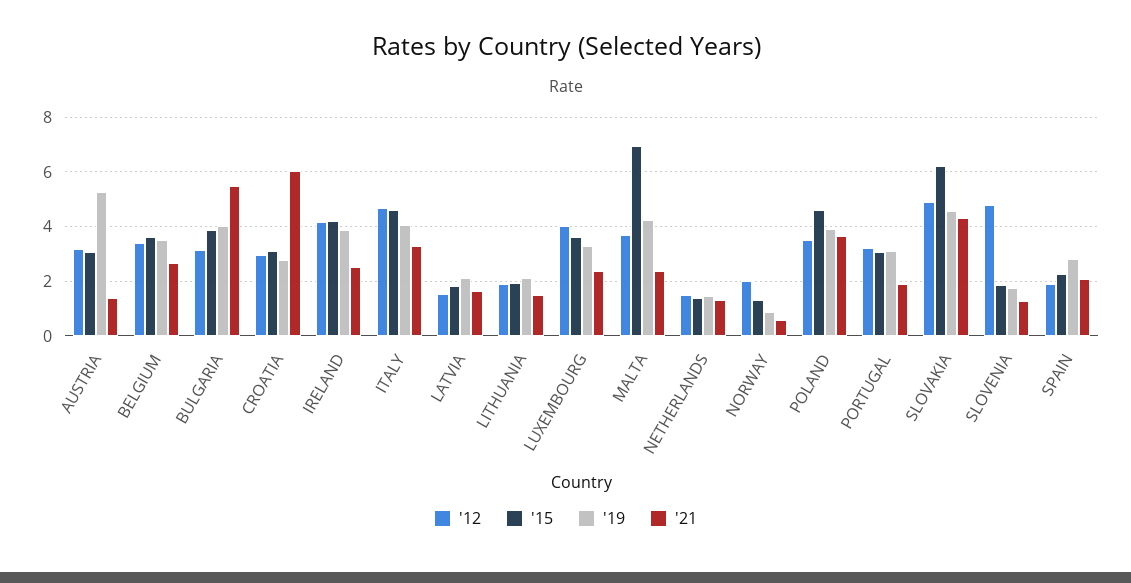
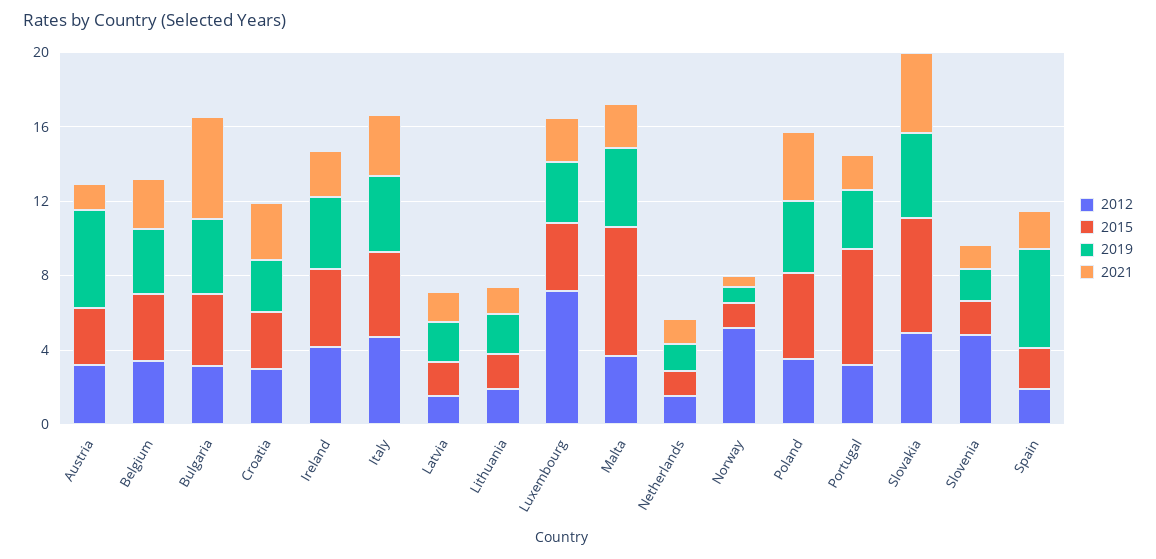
  {
    "'12": {
      "AUSTRIA": 3.25,
      "BELGIUM": 3.5,
      "BULGARIA": 3.25,
      "CROATIA": 3,
      "IRELAND": 4.25,
      "ITALY": 4.75,
      "LATVIA": 1.5,
      "LITHUANIA": 2,
-     "LUXEMBOURG": 4,
+     "LUXEMBOURG": 7,
      "MALTA": 3.75,
      "NETHERLANDS": 1.5,
-     "NORWAY": 2,
+     "NORWAY": 5,
      "POLAND": 3.5,
      "PORTUGAL": 3.25,
      "SLOVAKIA": 5,
      "SLOVENIA": 4.75,
      "SPAIN": 2
    },
    "'15": {
      "AUSTRIA": 3,
      "BELGIUM": 3.75,
      "BULGARIA": 3.75,
      "CROATIA": 3,
      "IRELAND": 4.25,
      "ITALY": 4.5,
      "LATVIA": 1.75,
      "LITHUANIA": 2,
      "LUXEMBOURG": 3.75,
      "MALTA": 7,
      "NETHERLANDS": 1.5,
      "NORWAY": 1.25,
      "POLAND": 4.5,
-     "PORTUGAL": 3,
+     "PORTUGAL": 6,
      "SLOVAKIA": 6.25,
      "SLOVENIA": 1.75,
      "SPAIN": 2.25
    },
    "'19": {
      "AUSTRIA": 5.25,
      "BELGIUM": 3.5,
      "BULGARIA": 4,
      "CROATIA": 2.75,
      "IRELAND": 3.75,
      "ITALY": 4,
      "LATVIA": 2.25,
      "LITHUANIA": 2,
      "LUXEMBOURG": 3.25,
      "MALTA": 4.25,
      "NETHERLANDS": 1.5,
      "NORWAY": 0.75,
      "POLAND": 4,
      "PORTUGAL": 3,
      "SLOVAKIA": 4.5,
      "SLOVENIA": 1.75,
-     "SPAIN": 2.75
+     "SPAIN": 5
    },
    "'21": {
      "AUSTRIA": 1.5,
      "BELGIUM": 2.75,
      "BULGARIA": 5.5,
-     "CROATIA": 6,
+     "CROATIA": 3,
      "IRELAND": 2.5,
      "ITALY": 3.25,
      "LATVIA": 1.75,
      "LITHUANIA": 1.5,
      "LUXEMBOURG": 2.5,
      "MALTA": 2.5,
      "NETHERLANDS": 1.25,
      "NORWAY": 0.5,
      "POLAND": 3.75,
      "PORTUGAL": 2,
      "SLOVAKIA": 4.25,
      "SLOVENIA": 1.25,
      "SPAIN": 2
    }
  }

